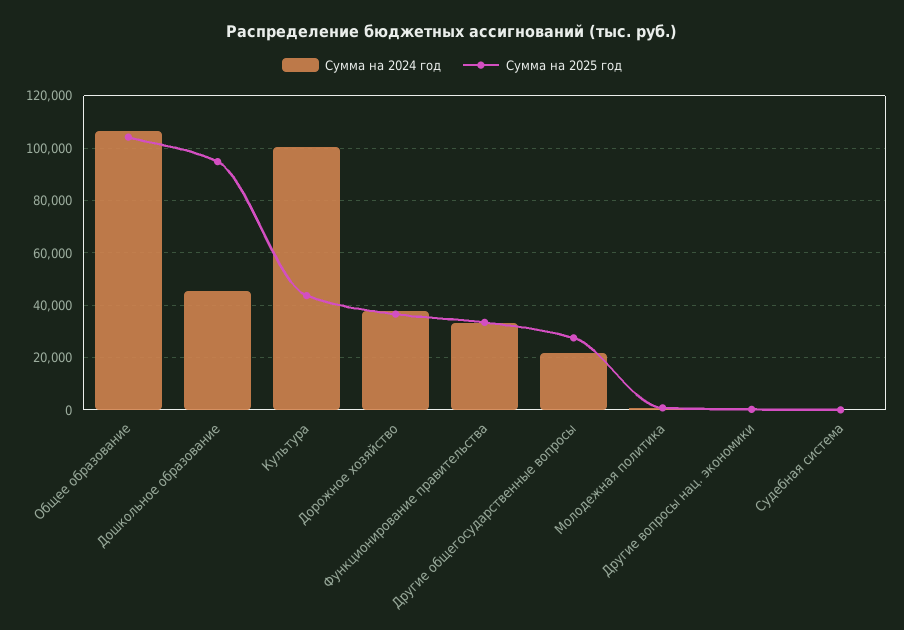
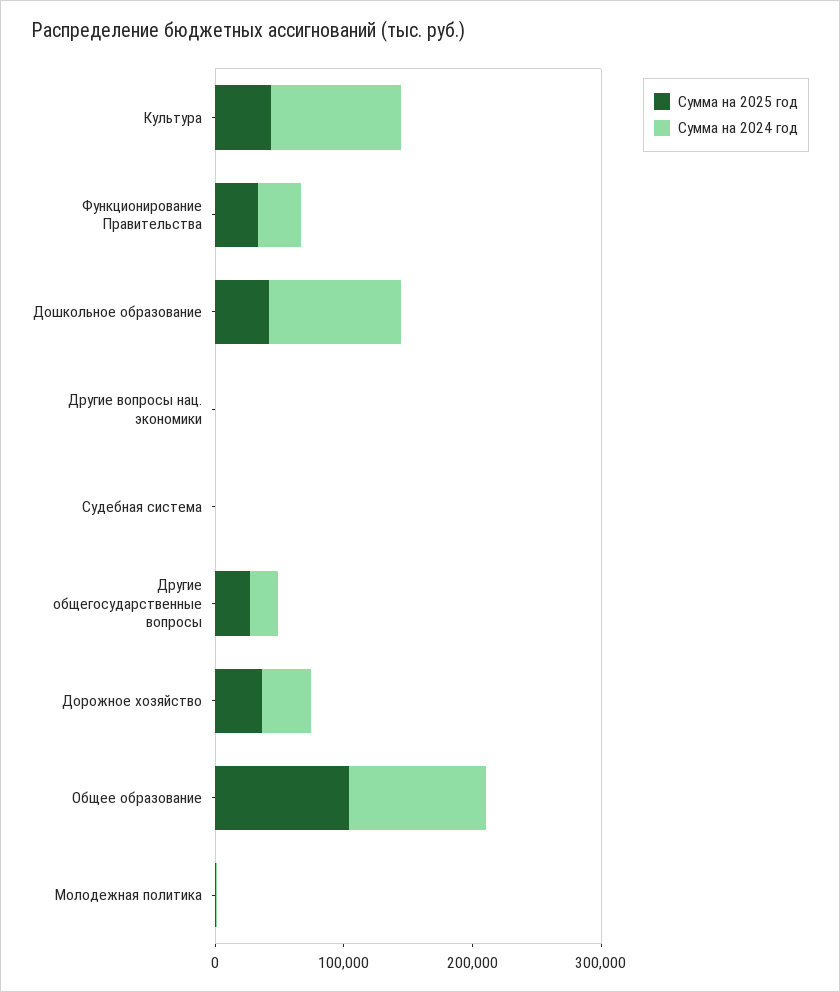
  {
    "Сумма на 2024 год": {
      "Общее образование": 107500,
-     "Дошкольное образование": 45000,
+     "Дошкольное образование": 100000,
      "Культура": 100000,
      "Дорожное хозяйство": 37500,
      "Функционирование правительства": 32500,
      "Другие общегосударственные вопросы": 22500,
      "Молодежная политика": 0,
      "Другие вопросы нац. экономики": 0,
      "Судебная система": 0
    },
    "Сумма на 2025 год": {
      "Общее образование": 105000,
-     "Дошкольное образование": 95000,
+     "Дошкольное образование": 40000,
      "Культура": 42500,
      "Дорожное хозяйство": 37500,
      "Функционирование правительства": 32500,
      "Другие общегосударственные вопросы": 27500,
      "Молодежная политика": 0,
      "Другие вопросы нац. экономики": 0,
      "Судебная система": 0
    }
  }

